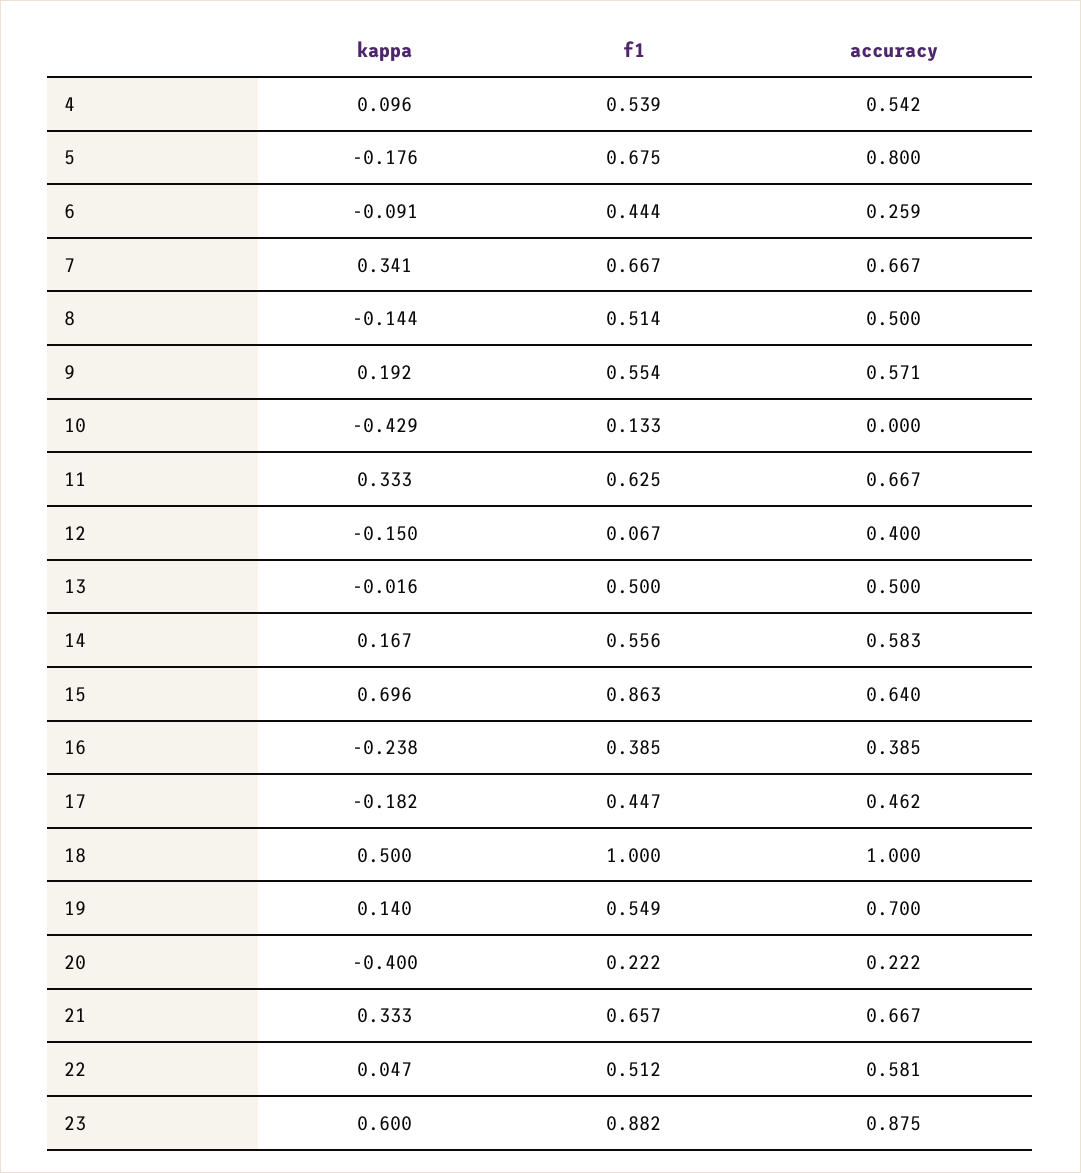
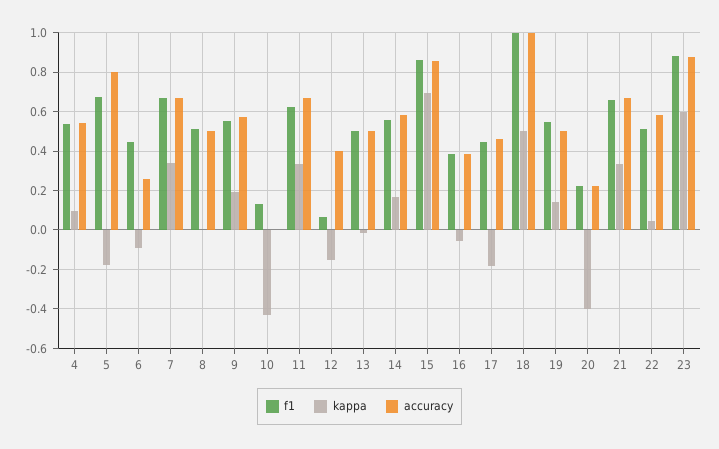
  {
    "kappa": {
      "4": 0.096,
      "5": -0.176,
      "6": -0.091,
      "7": 0.341,
-     "8": -0.144,
+     "8": 0,
      "9": 0.192,
      "10": -0.429,
      "11": 0.333,
      "12": -0.15,
      "13": -0.016,
      "14": 0.167,
      "15": 0.696,
-     "16": -0.238,
+     "16": -0.05,
      "17": -0.182,
      "18": 0.5,
      "19": 0.14,
      "20": -0.4,
      "21": 0.333,
      "22": 0.047,
      "23": 0.6
    },
    "f1": {
      "4": 0.539,
      "5": 0.675,
      "6": 0.444,
      "7": 0.667,
      "8": 0.514,
      "9": 0.554,
      "10": 0.133,
      "11": 0.625,
      "12": 0.067,
      "13": 0.5,
      "14": 0.556,
      "15": 0.863,
      "16": 0.385,
      "17": 0.447,
      "18": 1,
      "19": 0.549,
      "20": 0.222,
      "21": 0.657,
      "22": 0.512,
      "23": 0.882
    },
    "accuracy": {
      "4": 0.542,
      "5": 0.8,
      "6": 0.259,
      "7": 0.667,
      "8": 0.5,
      "9": 0.571,
      "10": 0,
      "11": 0.667,
      "12": 0.4,
      "13": 0.5,
      "14": 0.583,
-     "15": 0.64,
+     "15": 0.85,
      "16": 0.385,
      "17": 0.462,
      "18": 1,
-     "19": 0.7,
+     "19": 0.5,
      "20": 0.222,
      "21": 0.667,
      "22": 0.581,
      "23": 0.875
    }
  }

